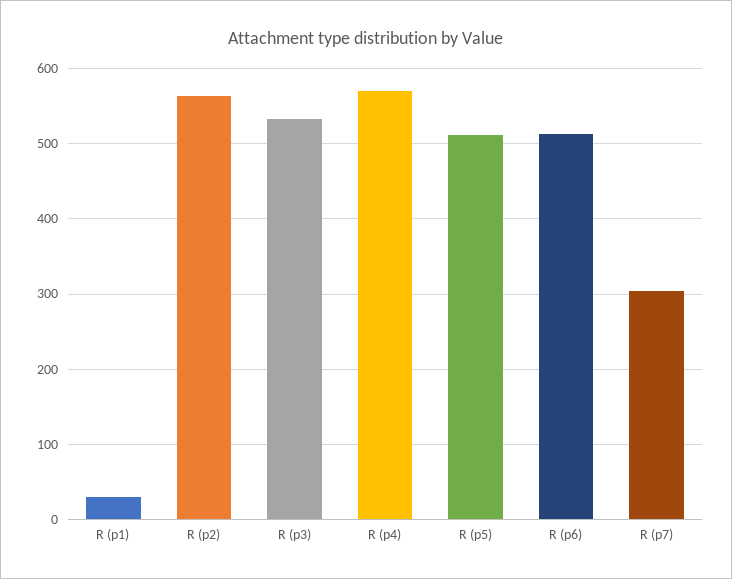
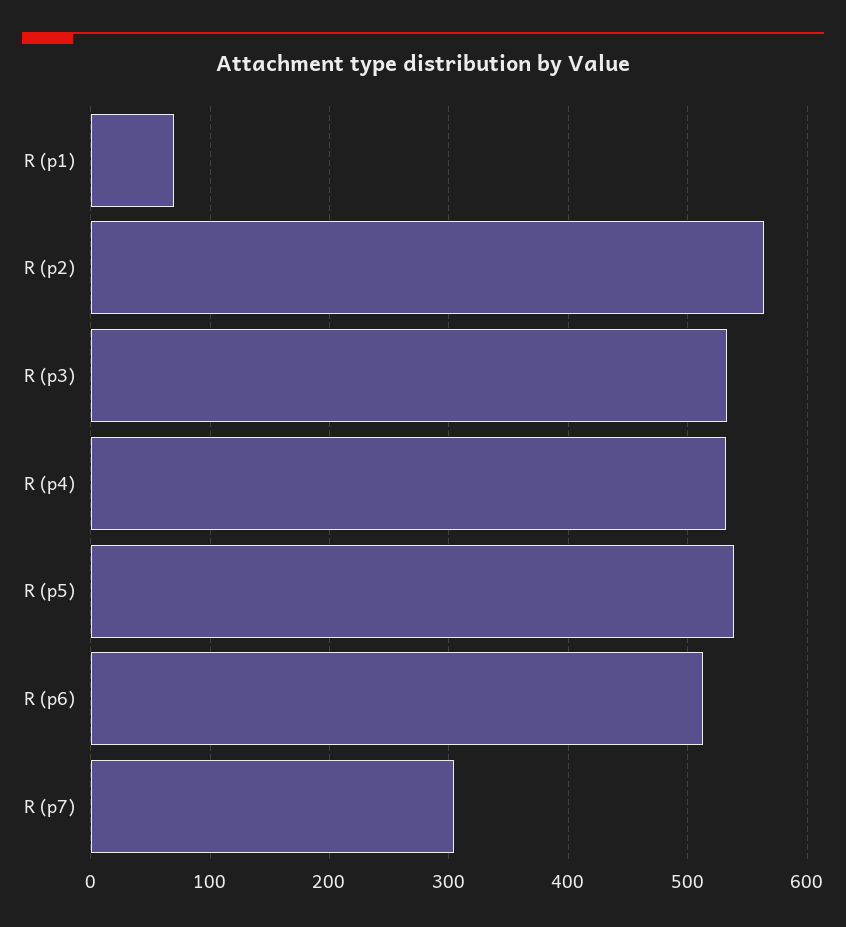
  {
-   "R (p1)": 30,
+   "R (p1)": 70,
    "R (p2)": 560,
    "R (p3)": 530,
-   "R (p4)": 570,
+   "R (p4)": 530,
-   "R (p5)": 510,
+   "R (p5)": 540,
    "R (p6)": 510,
    "R (p7)": 300
  }

